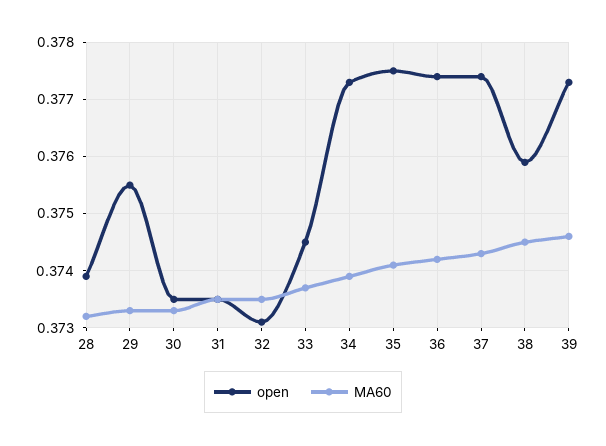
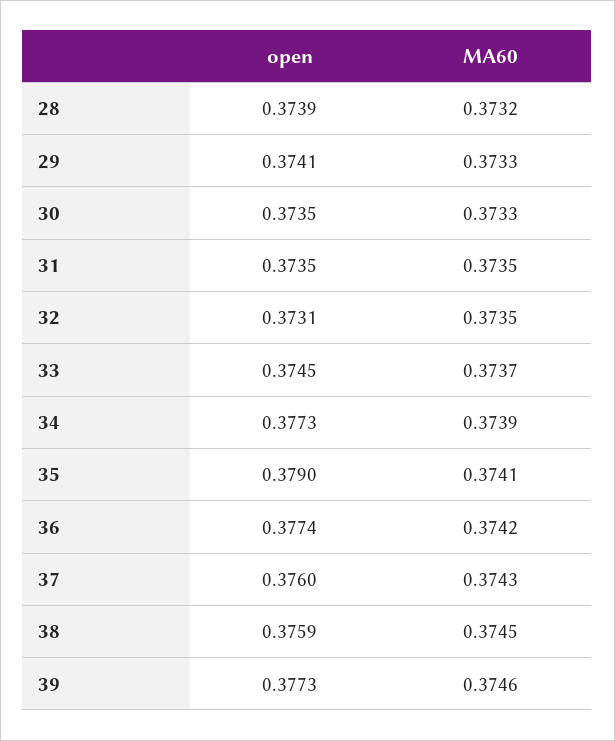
  {
    "open": {
      "28": 0.3739,
-     "29": 0.3755,
+     "29": 0.3741,
      "30": 0.3735,
      "31": 0.3735,
      "32": 0.3731,
      "33": 0.3745,
      "34": 0.3773,
-     "35": 0.3775,
+     "35": 0.379,
      "36": 0.3774,
-     "37": 0.3775,
+     "37": 0.376,
      "38": 0.3759,
      "39": 0.3773
    },
    "MA60": {
      "28": 0.3732,
      "29": 0.3733,
      "30": 0.3733,
      "31": 0.3735,
      "32": 0.3735,
      "33": 0.3737,
      "34": 0.3739,
      "35": 0.3741,
      "36": 0.3742,
      "37": 0.3743,
      "38": 0.3745,
      "39": 0.3746
    }
  }

